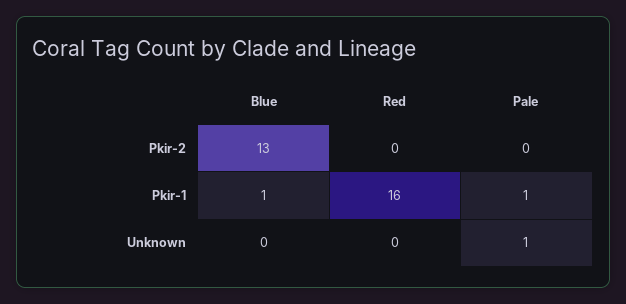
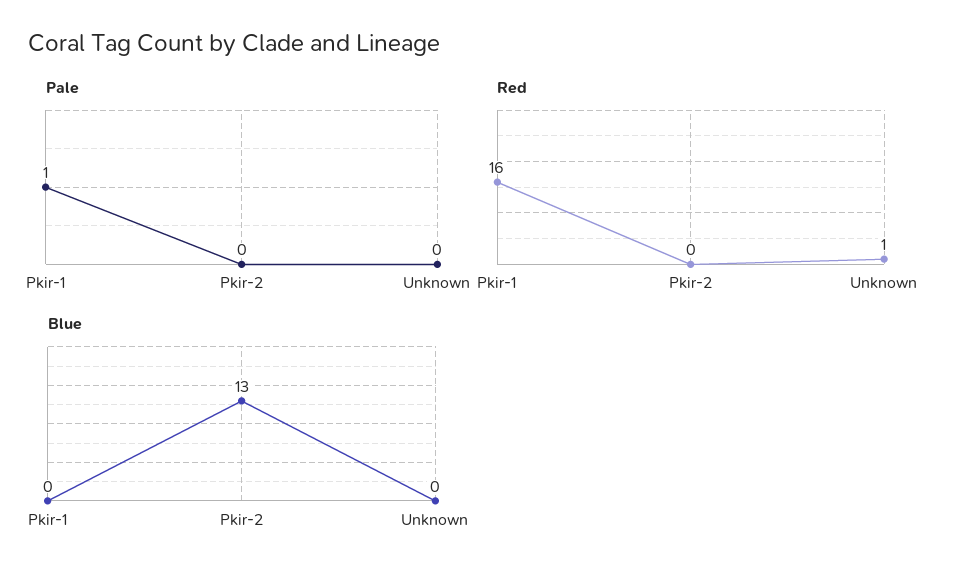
  {
    "Blue": {
      "Pkir-2": 13,
-     "Pkir-1": 1,
+     "Pkir-1": 0,
      "Unknown": 0
    },
    "Red": {
      "Pkir-2": 0,
      "Pkir-1": 16,
-     "Unknown": 0
+     "Unknown": 1
    },
    "Pale": {
      "Pkir-2": 0,
      "Pkir-1": 1,
-     "Unknown": 1
+     "Unknown": 0
    }
  }

